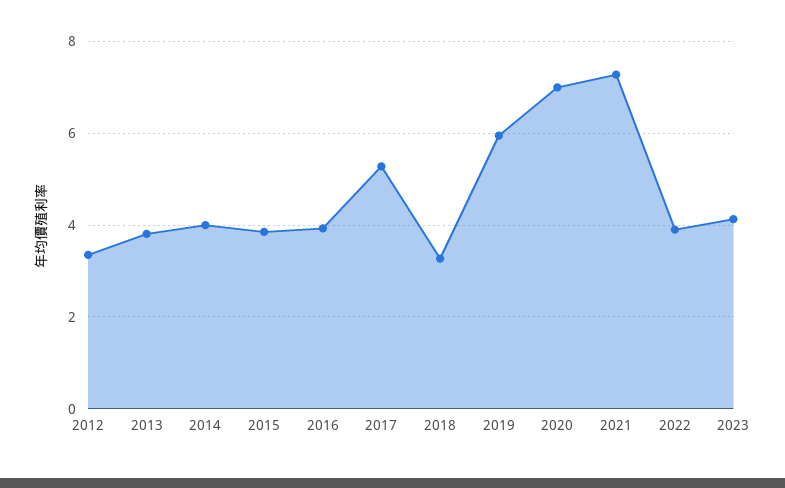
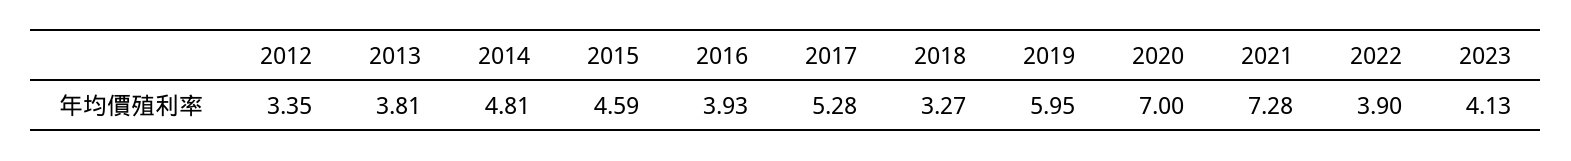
  {
    "2012": 3.35,
    "2013": 3.81,
-   "2014": 4,
+   "2014": 4.81,
-   "2015": 3.8,
+   "2015": 4.59,
    "2016": 3.93,
    "2017": 5.28,
    "2018": 3.27,
    "2019": 5.95,
    "2020": 7,
    "2021": 7.28,
    "2022": 3.9,
    "2023": 4.13
  }

